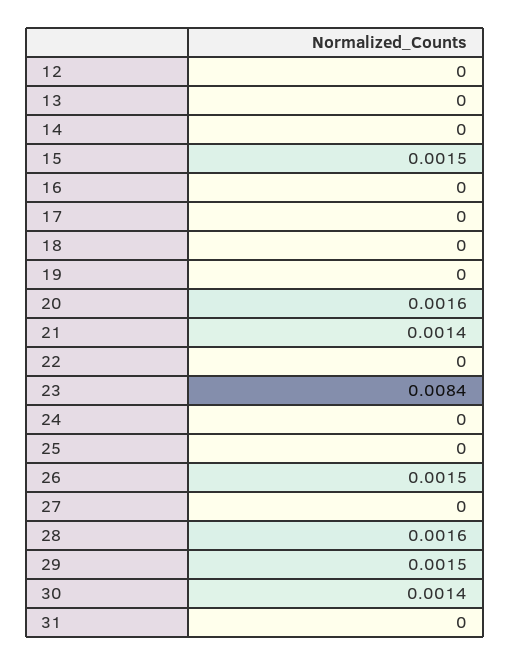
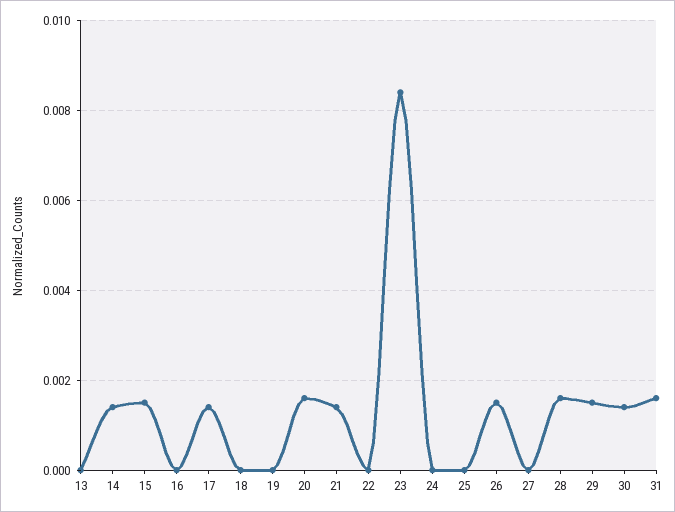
  {
-   "12": 0,
    "13": 0,
-   "14": 0,
+   "14": 0.0015,
    "15": 0.0015,
    "16": 0,
-   "17": 0,
+   "17": 0.0015,
    "18": 0,
    "19": 0,
    "20": 0.0016,
    "21": 0.0014,
    "22": 0,
    "23": 0.0084,
    "24": 0,
    "25": 0,
    "26": 0.0015,
    "27": 0,
    "28": 0.0016,
    "29": 0.0015,
    "30": 0.0014,
-   "31": 0
+   "31": 0.0015
  }

